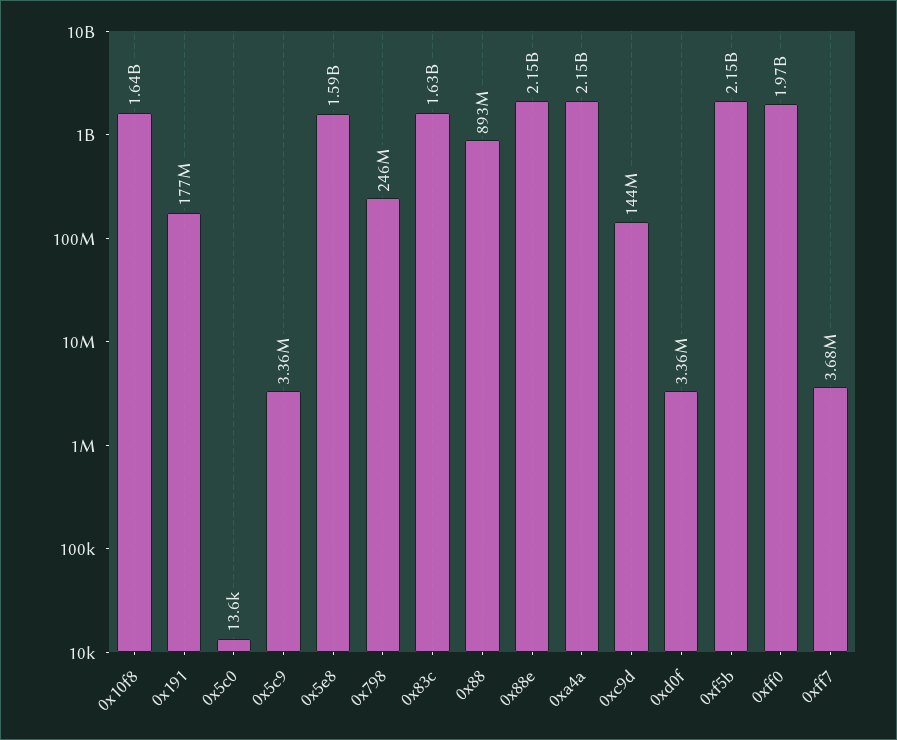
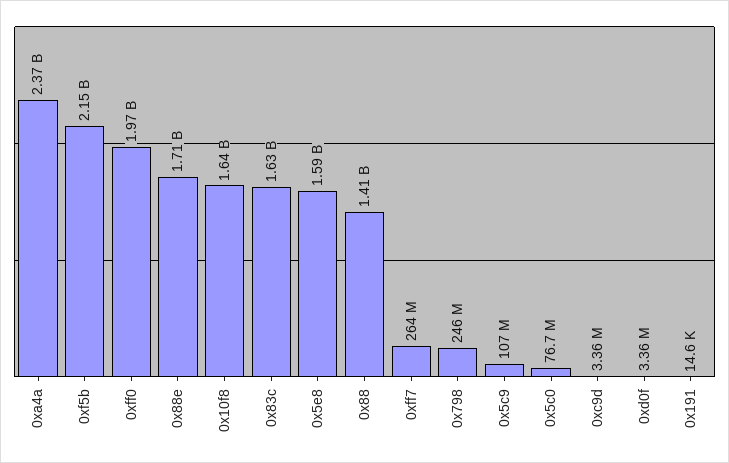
  {
    "0x10f8": 1640000000,
-   "0x191": 177000000,
+   "0x191": 14600,
-   "0x5c0": 13600,
+   "0x5c0": 76700000,
-   "0x5c9": 3360000,
+   "0x5c9": 107000000,
    "0x5e8": 1590000000,
    "0x798": 246000000,
    "0x83c": 1630000000,
-   "0x88": 893000000,
+   "0x88": 1410000000,
-   "0x88e": 2150000000,
+   "0x88e": 1710000000,
-   "0xa4a": 2150000000,
+   "0xa4a": 2370000000,
-   "0xc9d": 144000000,
+   "0xc9d": 3360000,
    "0xd0f": 3360000,
    "0xf5b": 2150000000,
    "0xff0": 1970000000,
-   "0xff7": 3680000
+   "0xff7": 264000000
  }

